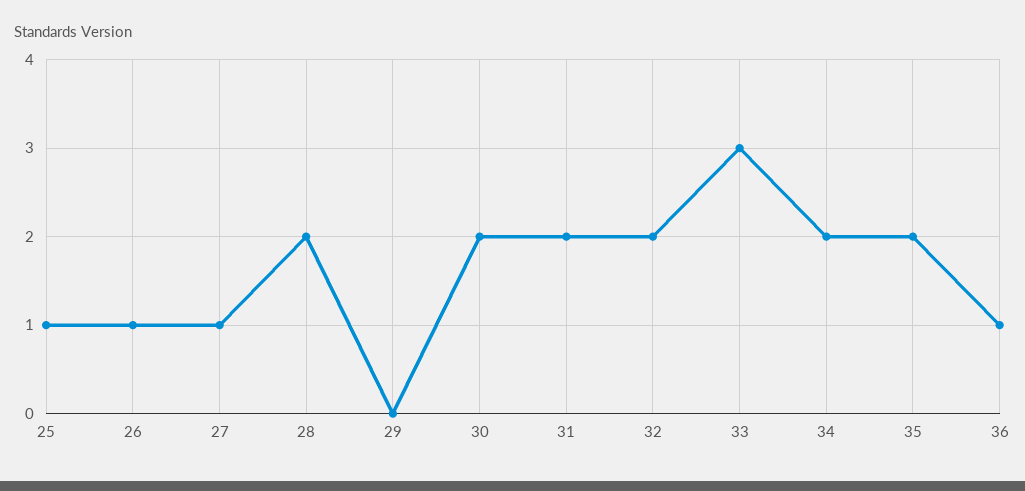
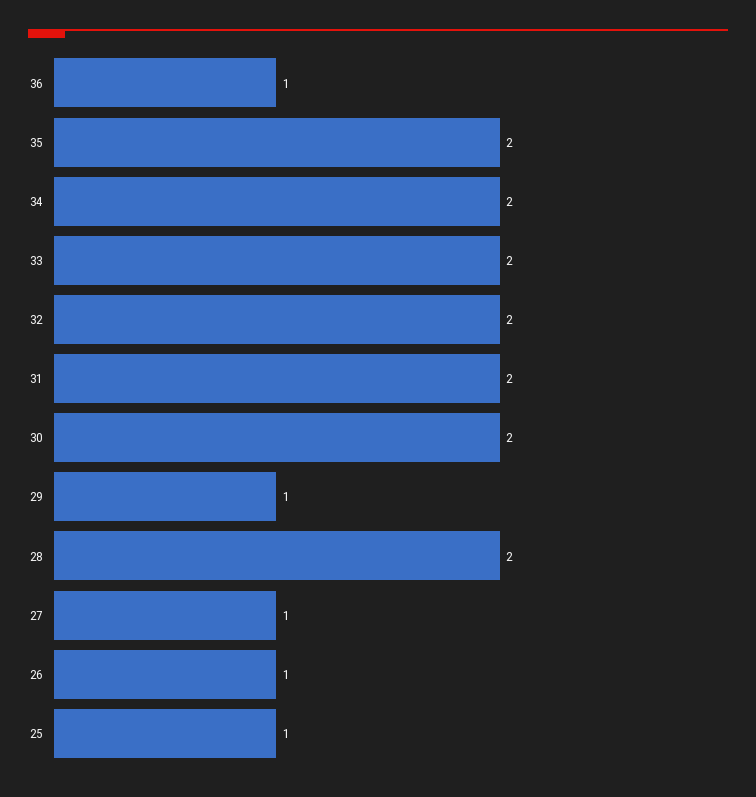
  {
    "25": 1,
    "26": 1,
    "27": 1,
    "28": 2,
-   "29": 0,
+   "29": 1,
    "30": 2,
    "31": 2,
    "32": 2,
-   "33": 3,
+   "33": 2,
    "34": 2,
    "35": 2,
    "36": 1
  }

